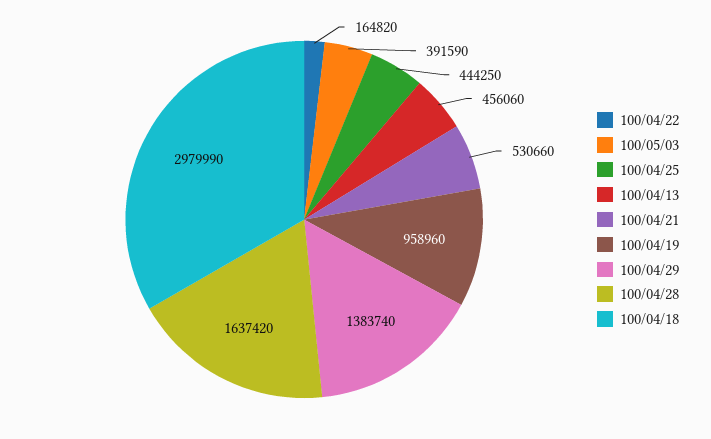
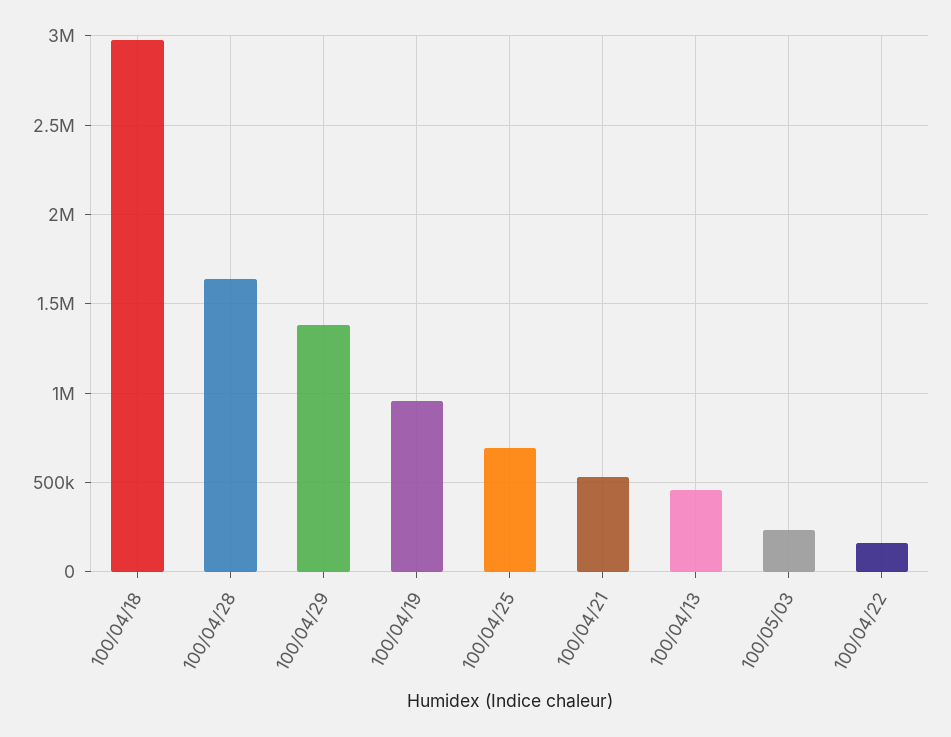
  {
    "100/04/22": 164820,
-   "100/05/03": 391590,
+   "100/05/03": 250000,
-   "100/04/25": 444250,
+   "100/04/25": 700000,
    "100/04/13": 456060,
    "100/04/21": 530660,
    "100/04/19": 958960,
    "100/04/29": 1383740,
    "100/04/28": 1637420,
    "100/04/18": 2979990
  }

